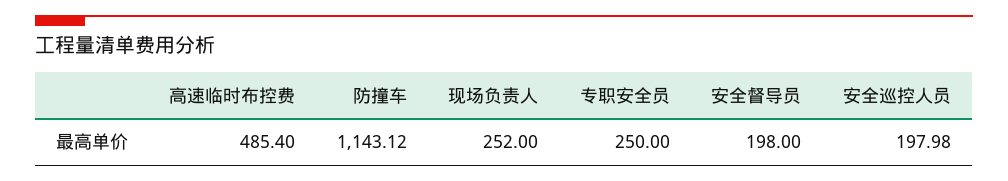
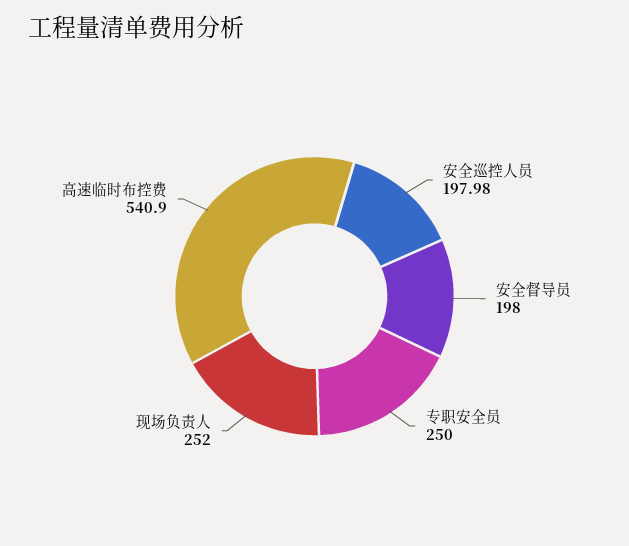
  {
-   "高速临时布控费": 485.4,
+   "高速临时布控费": 540.9,
-   "防撞车": 1143.12,
    "现场负责人": 252,
    "专职安全员": 250,
    "安全督导员": 198,
    "安全巡控人员": 197.98
  }

